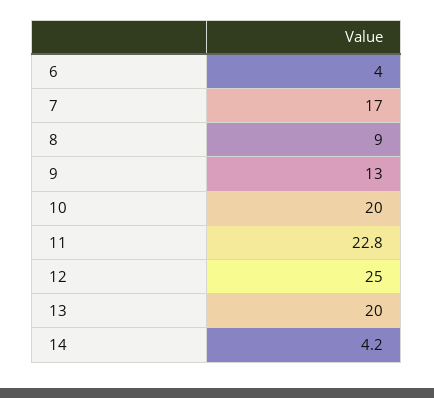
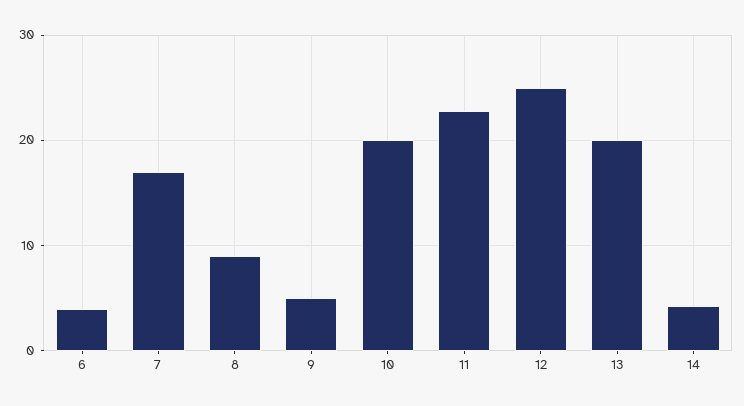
  {
    "6": 4,
    "7": 17,
    "8": 9,
-   "9": 13,
+   "9": 5,
    "10": 20,
    "11": 22.8,
    "12": 25,
    "13": 20,
    "14": 4.2
  }

